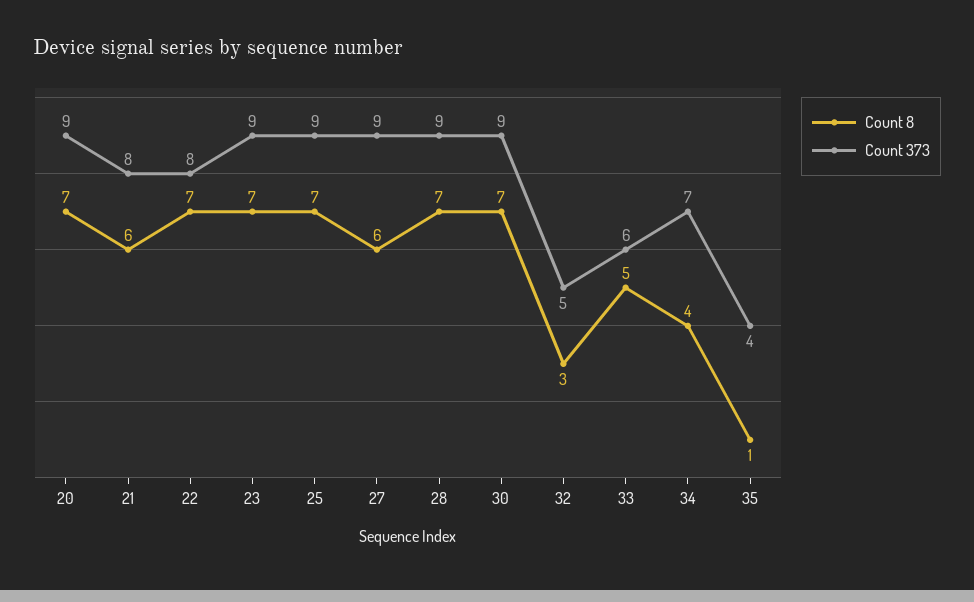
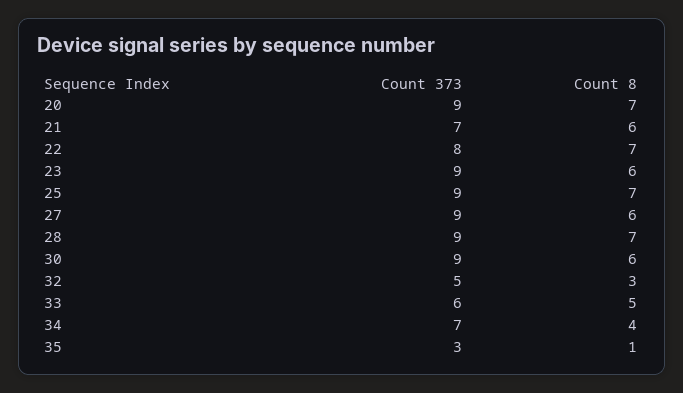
  {
    "Count 8": {
      "20": 7,
      "21": 6,
      "22": 7,
-     "23": 7,
+     "23": 6,
      "25": 7,
      "27": 6,
      "28": 7,
-     "30": 7,
+     "30": 6,
      "32": 3,
      "33": 5,
      "34": 4,
      "35": 1
    },
    "Count 373": {
      "20": 9,
-     "21": 8,
+     "21": 7,
      "22": 8,
      "23": 9,
      "25": 9,
      "27": 9,
      "28": 9,
      "30": 9,
      "32": 5,
      "33": 6,
      "34": 7,
-     "35": 4
+     "35": 3
    }
  }

